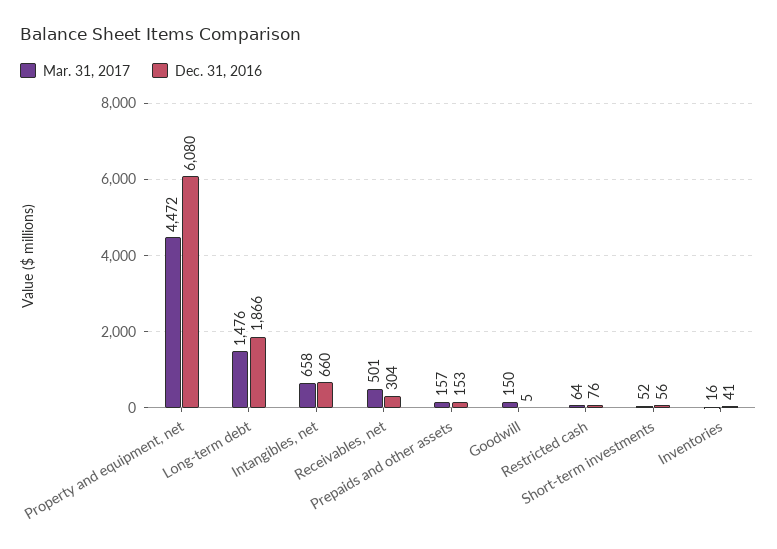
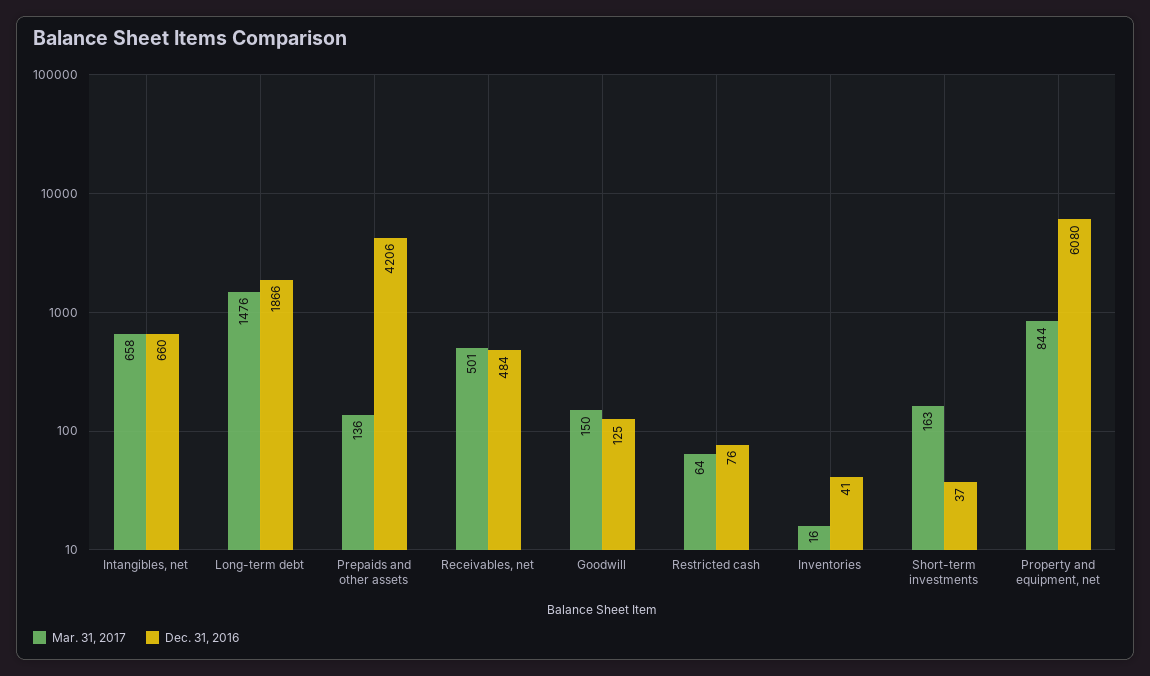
  {
    "Mar. 31, 2017": {
-     "Property and equipment, net": 4472,
+     "Property and equipment, net": 844,
      "Long-term debt": 1476,
      "Intangibles, net": 658,
      "Receivables, net": 501,
-     "Prepaids and other assets": 157,
+     "Prepaids and other assets": 136,
      "Goodwill": 150,
      "Restricted cash": 64,
-     "Short-term investments": 52,
+     "Short-term investments": 163,
      "Inventories": 16
    },
    "Dec. 31, 2016": {
      "Property and equipment, net": 6080,
      "Long-term debt": 1866,
      "Intangibles, net": 660,
-     "Receivables, net": 304,
+     "Receivables, net": 484,
-     "Prepaids and other assets": 153,
+     "Prepaids and other assets": 4206,
-     "Goodwill": 5,
+     "Goodwill": 125,
      "Restricted cash": 76,
-     "Short-term investments": 56,
+     "Short-term investments": 37,
      "Inventories": 41
    }
  }

